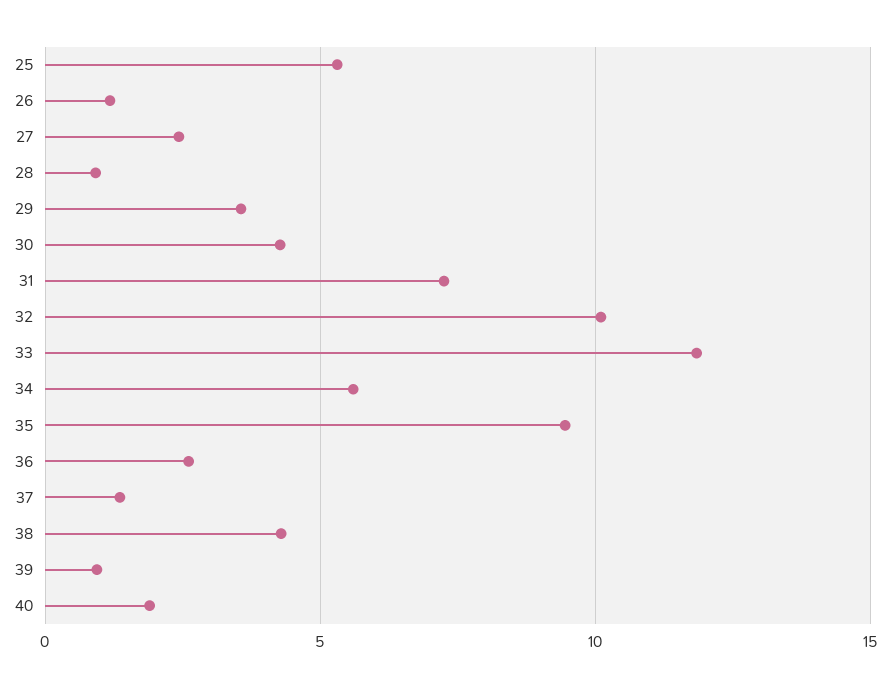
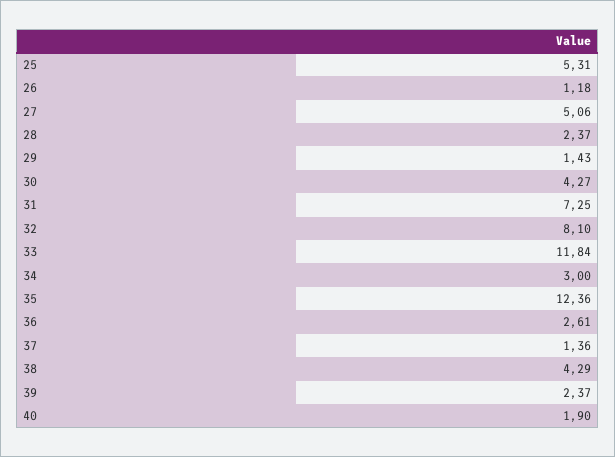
  {
    "25": 5.31,
    "26": 1.18,
-   "27": 2.5,
+   "27": 5.06,
-   "28": 1,
+   "28": 2.37,
-   "29": 3.5,
+   "29": 1.43,
    "30": 4.27,
    "31": 7.25,
-   "32": 10,
+   "32": 8.1,
    "33": 11.84,
-   "34": 5.5,
+   "34": 3,
-   "35": 9.5,
+   "35": 12.36,
    "36": 2.61,
    "37": 1.36,
    "38": 4.29,
-   "39": 1,
+   "39": 2.37,
    "40": 1.9
  }

